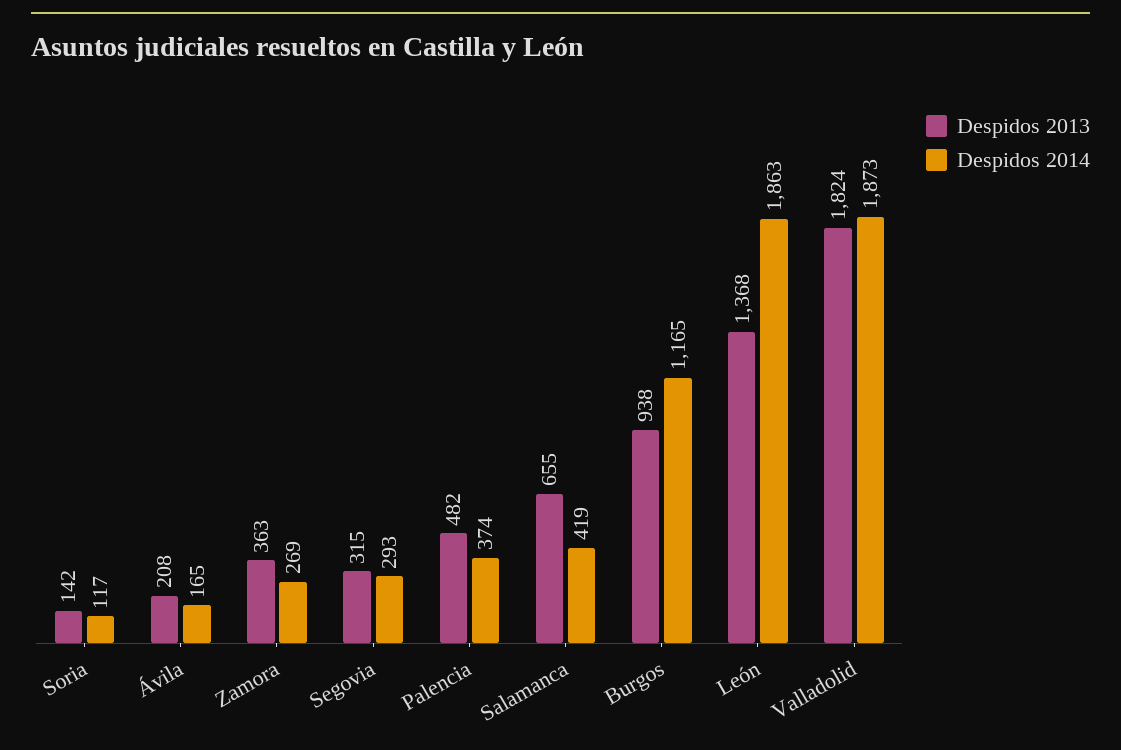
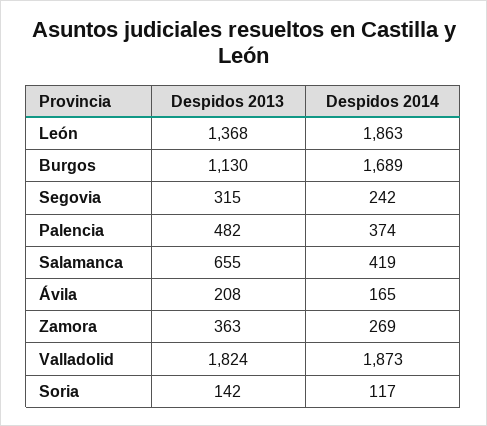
  {
    "Despidos 2013": {
      "Soria": 142,
      "Ávila": 208,
      "Zamora": 363,
      "Segovia": 315,
      "Palencia": 482,
      "Salamanca": 655,
-     "Burgos": 938,
+     "Burgos": 1130,
      "León": 1368,
      "Valladolid": 1824
    },
    "Despidos 2014": {
      "Soria": 117,
      "Ávila": 165,
      "Zamora": 269,
-     "Segovia": 293,
+     "Segovia": 242,
      "Palencia": 374,
      "Salamanca": 419,
-     "Burgos": 1165,
+     "Burgos": 1689,
      "León": 1863,
      "Valladolid": 1873
    }
  }

